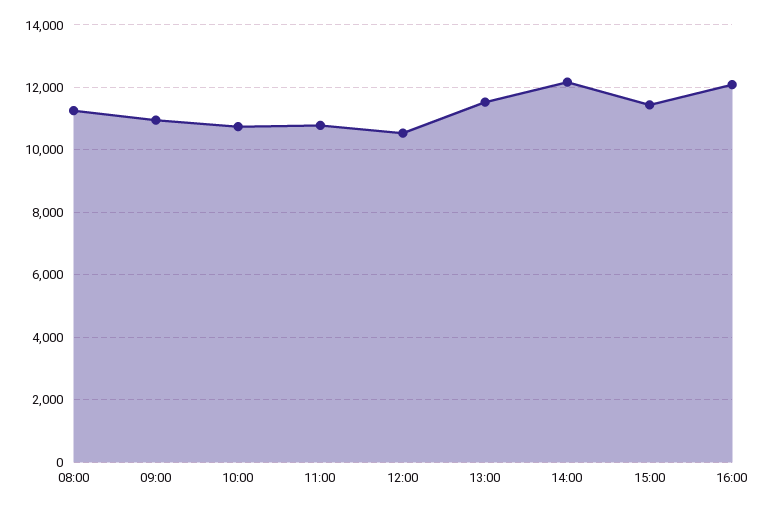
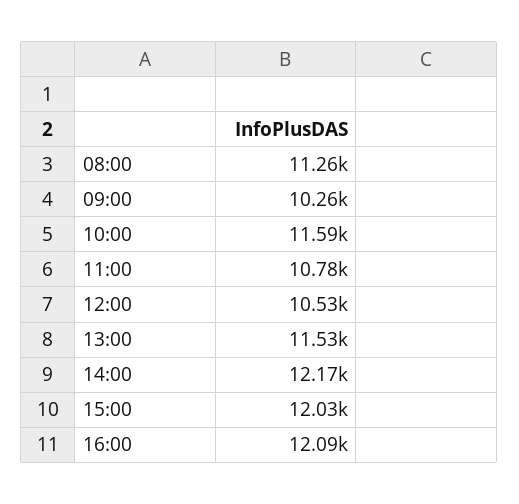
  {
    "08:00": 11260,
-   "09:00": 11000,
+   "09:00": 10260,
-   "10:00": 10800,
+   "10:00": 11590,
    "11:00": 10780,
    "12:00": 10530,
    "13:00": 11530,
    "14:00": 12170,
-   "15:00": 11400,
+   "15:00": 12030,
    "16:00": 12090
  }

